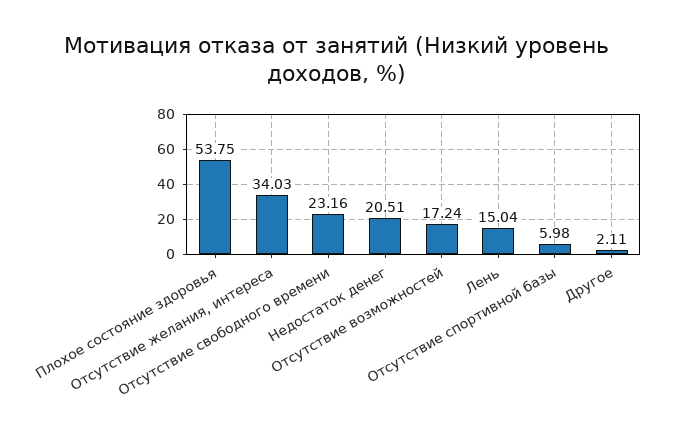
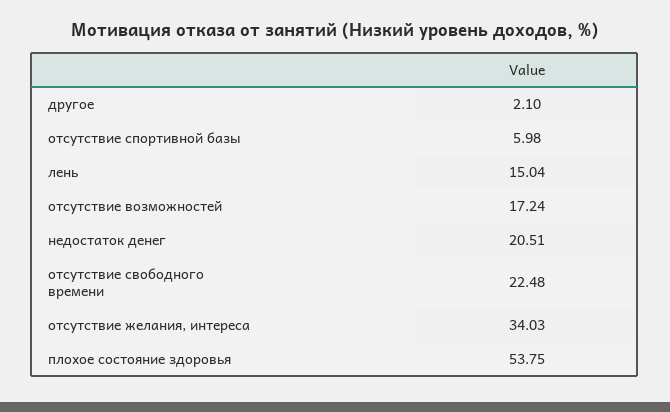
  {
    "Плохое состояние здоровья": 53.75,
    "Отсутствие желания, интереса": 34.03,
-   "Отсутствие свободного времени": 23.16,
+   "Отсутствие свободного времени": 22.48,
    "Недостаток денег": 20.51,
    "Отсутствие возможностей": 17.24,
    "Лень": 15.04,
    "Отсутствие спортивной базы": 5.98,
-   "Другое": 2.11
+   "Другое": 2.1
  }

